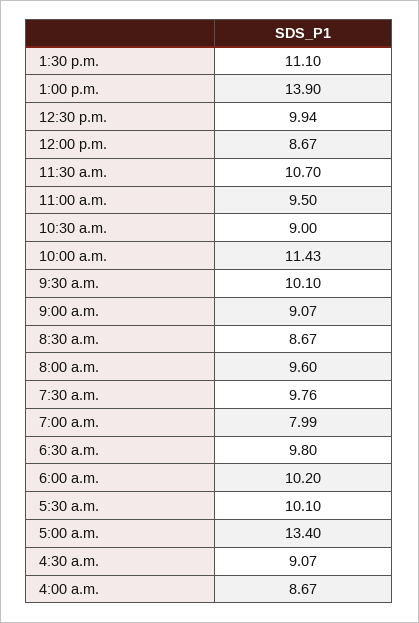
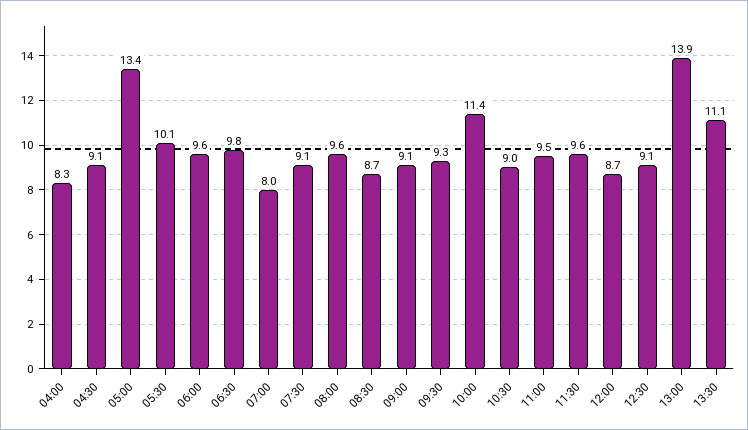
  {
    "1:30 p.m.": 11.1,
    "1:00 p.m.": 13.9,
-   "12:30 p.m.": 9.94,
+   "12:30 p.m.": 9.1,
    "12:00 p.m.": 8.67,
-   "11:30 a.m.": 10.7,
+   "11:30 a.m.": 9.6,
    "11:00 a.m.": 9.5,
    "10:30 a.m.": 9,
    "10:00 a.m.": 11.43,
-   "9:30 a.m.": 10.1,
+   "9:30 a.m.": 9.3,
    "9:00 a.m.": 9.07,
    "8:30 a.m.": 8.67,
    "8:00 a.m.": 9.6,
-   "7:30 a.m.": 9.76,
+   "7:30 a.m.": 9.1,
    "7:00 a.m.": 7.99,
    "6:30 a.m.": 9.8,
-   "6:00 a.m.": 10.2,
+   "6:00 a.m.": 9.6,
    "5:30 a.m.": 10.1,
    "5:00 a.m.": 13.4,
    "4:30 a.m.": 9.07,
-   "4:00 a.m.": 8.67
+   "4:00 a.m.": 8.3
  }

